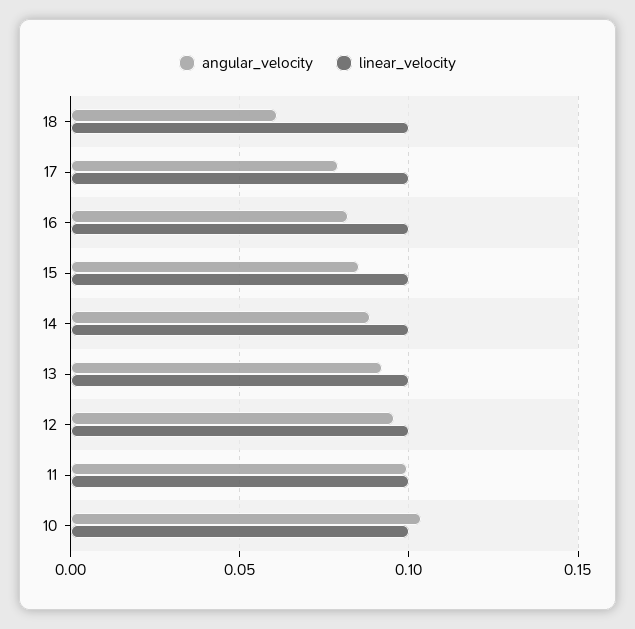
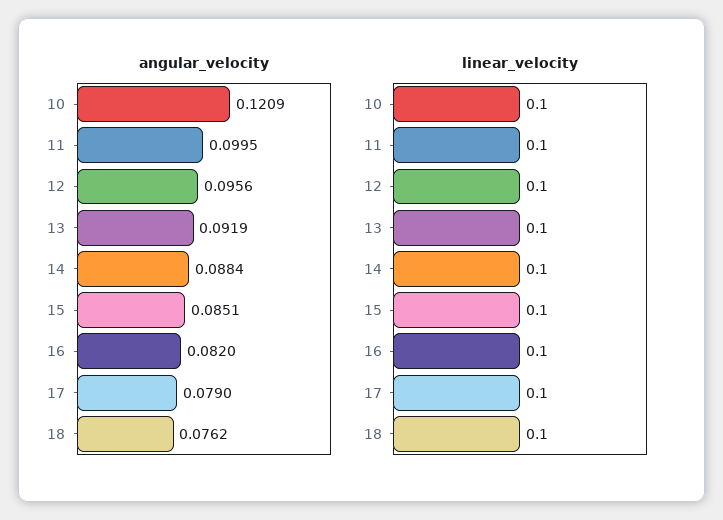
  {
    "angular_velocity": {
-     "18": 0.06,
+     "18": 0.0762,
      "17": 0.079,
      "16": 0.082,
      "15": 0.0851,
      "14": 0.0884,
      "13": 0.0919,
      "12": 0.0956,
      "11": 0.0995,
-     "10": 0.105
+     "10": 0.1209
    },
    "linear_velocity": {
      "18": 0.1,
      "17": 0.1,
      "16": 0.1,
      "15": 0.1,
      "14": 0.1,
      "13": 0.1,
      "12": 0.1,
      "11": 0.1,
      "10": 0.1
    }
  }

